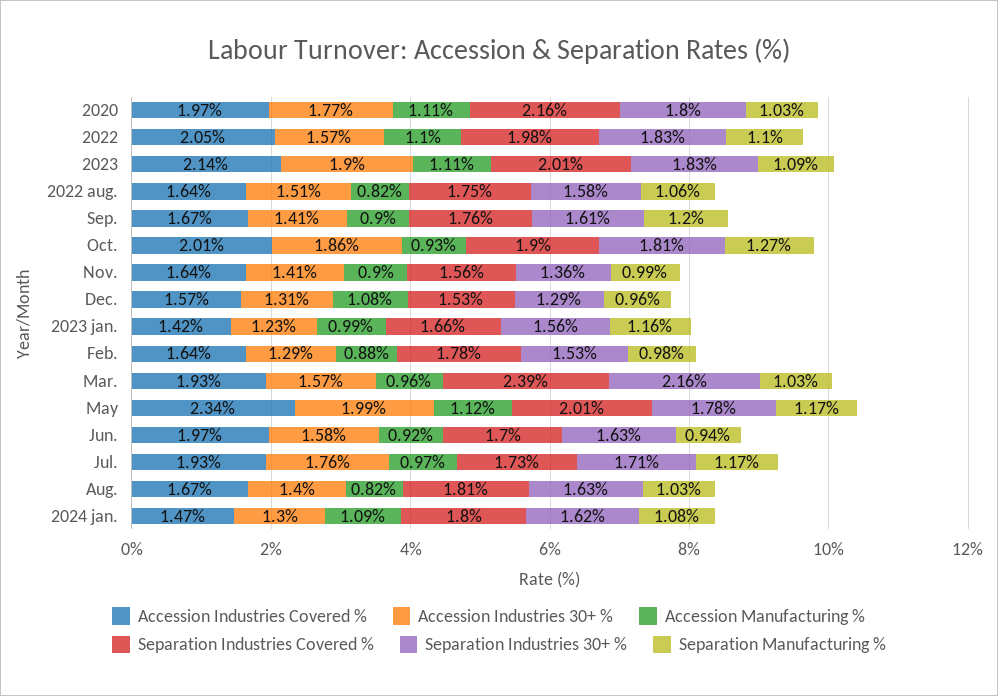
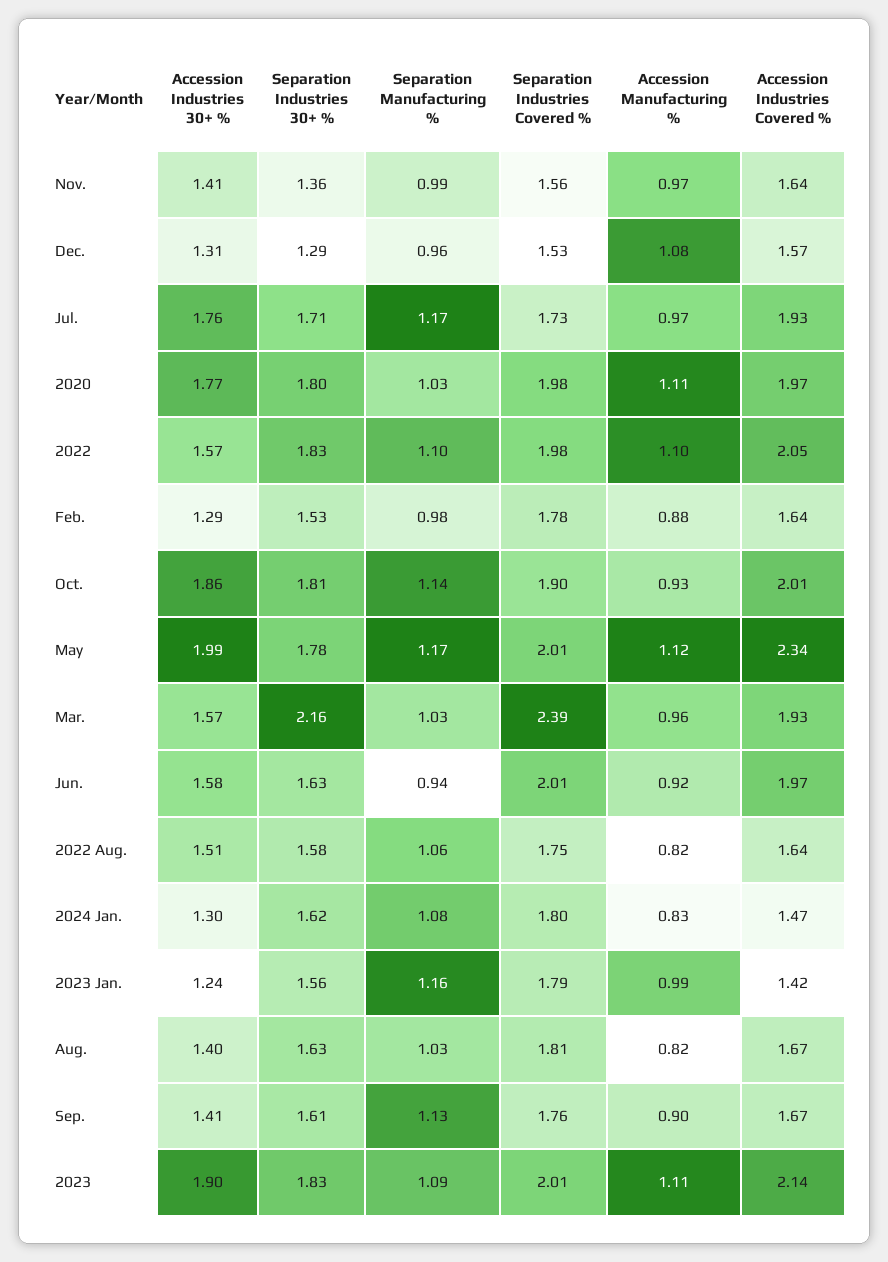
  {
    "Accession Industries Covered %": {
      "2020": 1.97,
      "2022": 2.05,
      "2023": 2.14,
      "2022 aug.": 1.64,
      "Sep.": 1.67,
      "Oct.": 2.01,
      "Nov.": 1.64,
      "Dec.": 1.57,
      "2023 jan.": 1.42,
      "Feb.": 1.64,
      "Mar.": 1.93,
      "May": 2.34,
      "Jun.": 1.97,
      "Jul.": 1.93,
      "Aug.": 1.67,
      "2024 jan.": 1.47
    },
    "Accession Industries 30+ %": {
      "2020": 1.77,
      "2022": 1.57,
      "2023": 1.9,
      "2022 aug.": 1.51,
      "Sep.": 1.41,
      "Oct.": 1.86,
      "Nov.": 1.41,
      "Dec.": 1.31,
-     "2023 jan.": 1.23,
+     "2023 jan.": 1.24,
      "Feb.": 1.29,
      "Mar.": 1.57,
      "May": 1.99,
      "Jun.": 1.58,
      "Jul.": 1.76,
      "Aug.": 1.4,
      "2024 jan.": 1.3
    },
    "Accession Manufacturing %": {
      "2020": 1.11,
      "2022": 1.1,
      "2023": 1.11,
      "2022 aug.": 0.82,
      "Sep.": 0.9,
      "Oct.": 0.93,
-     "Nov.": 0.9,
+     "Nov.": 0.97,
      "Dec.": 1.08,
      "2023 jan.": 0.99,
      "Feb.": 0.88,
      "Mar.": 0.96,
      "May": 1.12,
      "Jun.": 0.92,
      "Jul.": 0.97,
      "Aug.": 0.82,
-     "2024 jan.": 1.09
+     "2024 jan.": 0.83
    },
    "Separation Industries Covered %": {
-     "2020": 2.16,
+     "2020": 1.98,
      "2022": 1.98,
      "2023": 2.01,
      "2022 aug.": 1.75,
      "Sep.": 1.76,
      "Oct.": 1.9,
      "Nov.": 1.56,
      "Dec.": 1.53,
-     "2023 jan.": 1.66,
+     "2023 jan.": 1.79,
      "Feb.": 1.78,
      "Mar.": 2.39,
      "May": 2.01,
-     "Jun.": 1.7,
+     "Jun.": 2.01,
      "Jul.": 1.73,
      "Aug.": 1.81,
      "2024 jan.": 1.8
    },
    "Separation Industries 30+ %": {
      "2020": 1.8,
      "2022": 1.83,
      "2023": 1.83,
      "2022 aug.": 1.58,
      "Sep.": 1.61,
      "Oct.": 1.81,
      "Nov.": 1.36,
      "Dec.": 1.29,
      "2023 jan.": 1.56,
      "Feb.": 1.53,
      "Mar.": 2.16,
      "May": 1.78,
      "Jun.": 1.63,
      "Jul.": 1.71,
      "Aug.": 1.63,
      "2024 jan.": 1.62
    },
    "Separation Manufacturing %": {
      "2020": 1.03,
      "2022": 1.1,
      "2023": 1.09,
      "2022 aug.": 1.06,
-     "Sep.": 1.2,
+     "Sep.": 1.13,
-     "Oct.": 1.27,
+     "Oct.": 1.14,
      "Nov.": 0.99,
      "Dec.": 0.96,
      "2023 jan.": 1.16,
      "Feb.": 0.98,
      "Mar.": 1.03,
      "May": 1.17,
      "Jun.": 0.94,
      "Jul.": 1.17,
      "Aug.": 1.03,
      "2024 jan.": 1.08
    }
  }

